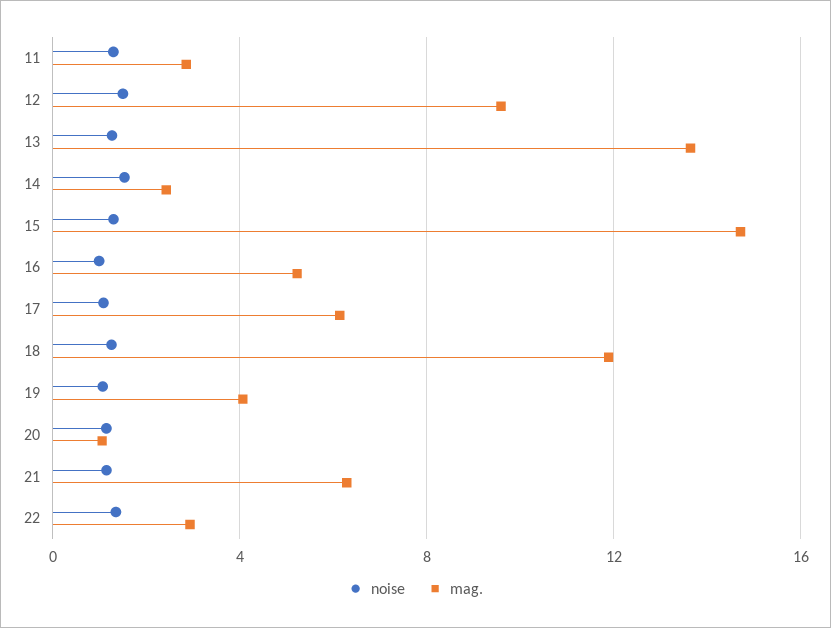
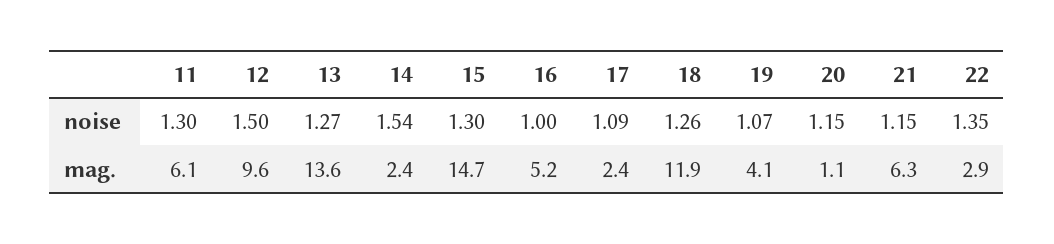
  {
    "noise": {
      "11": 1.3,
      "12": 1.5,
      "13": 1.27,
      "14": 1.54,
      "15": 1.3,
      "16": 1,
      "17": 1.09,
      "18": 1.26,
      "19": 1.07,
      "20": 1.15,
      "21": 1.15,
      "22": 1.35
    },
    "mag.": {
-     "11": 3,
+     "11": 6.1,
      "12": 9.6,
      "13": 13.6,
      "14": 2.4,
      "15": 14.7,
      "16": 5.2,
-     "17": 6,
+     "17": 2.4,
      "18": 11.9,
      "19": 4.1,
      "20": 1.1,
      "21": 6.3,
      "22": 2.9
    }
  }

